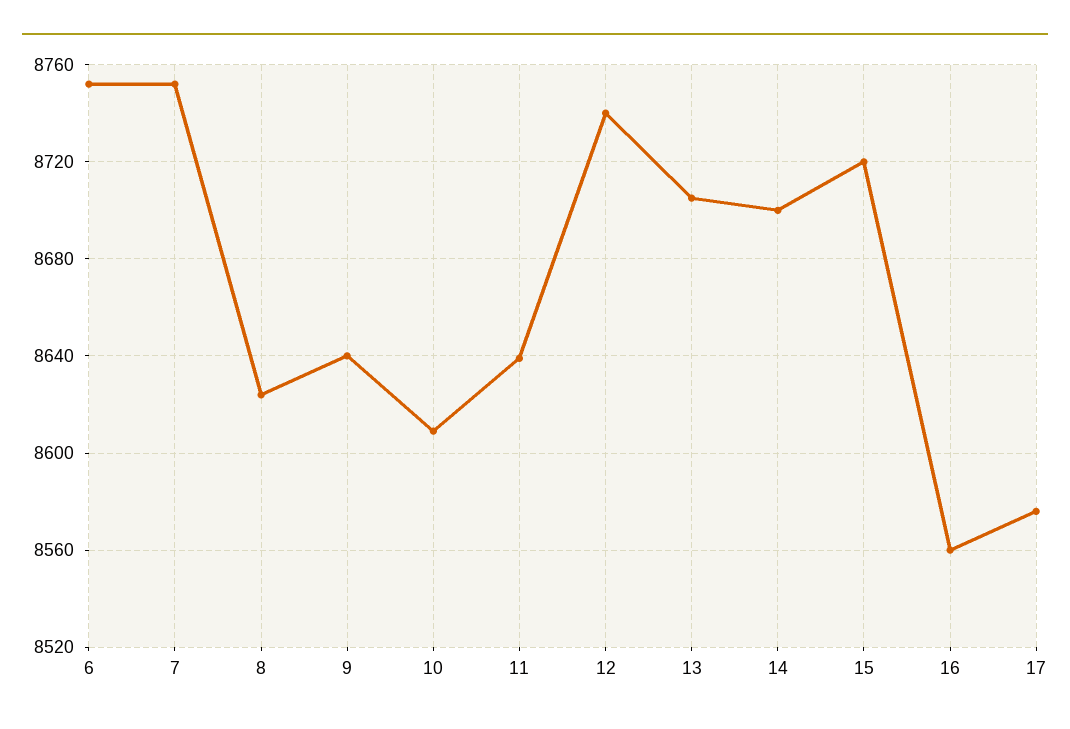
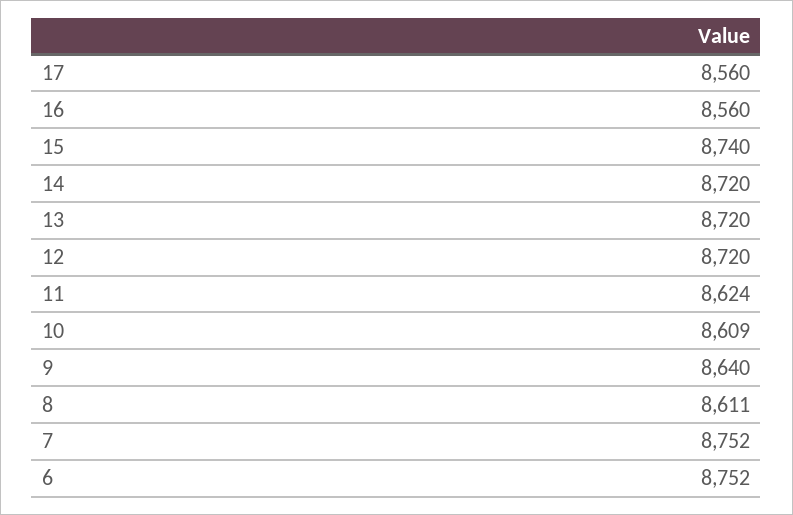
  {
    "6": 8752,
    "7": 8752,
-   "8": 8625,
+   "8": 8611,
    "9": 8640,
    "10": 8609,
-   "11": 8640,
+   "11": 8624,
-   "12": 8740,
+   "12": 8720,
-   "13": 8705,
+   "13": 8720,
-   "14": 8700,
+   "14": 8720,
-   "15": 8720,
+   "15": 8740,
    "16": 8560,
-   "17": 8575
+   "17": 8560
  }

